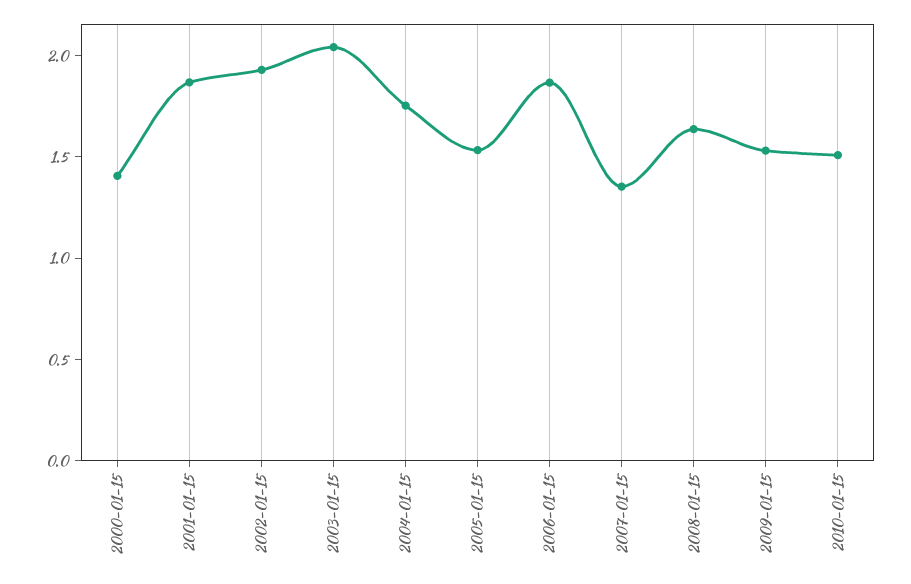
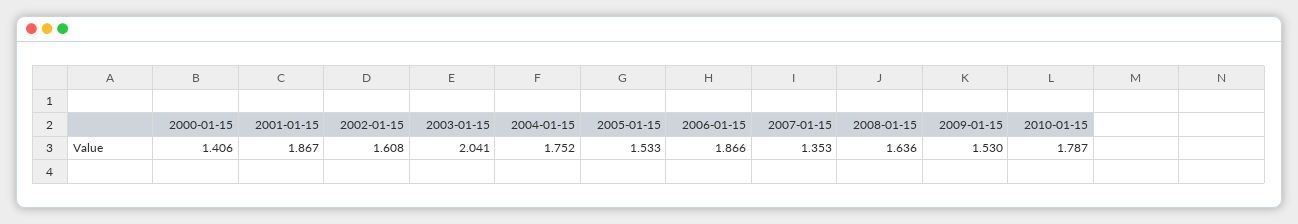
  {
    "2000-01-15": 1.406,
    "2001-01-15": 1.867,
-   "2002-01-15": 1.9,
+   "2002-01-15": 1.608,
    "2003-01-15": 2.041,
    "2004-01-15": 1.752,
    "2005-01-15": 1.533,
    "2006-01-15": 1.866,
    "2007-01-15": 1.353,
    "2008-01-15": 1.636,
    "2009-01-15": 1.53,
-   "2010-01-15": 1.5
+   "2010-01-15": 1.787
  }

